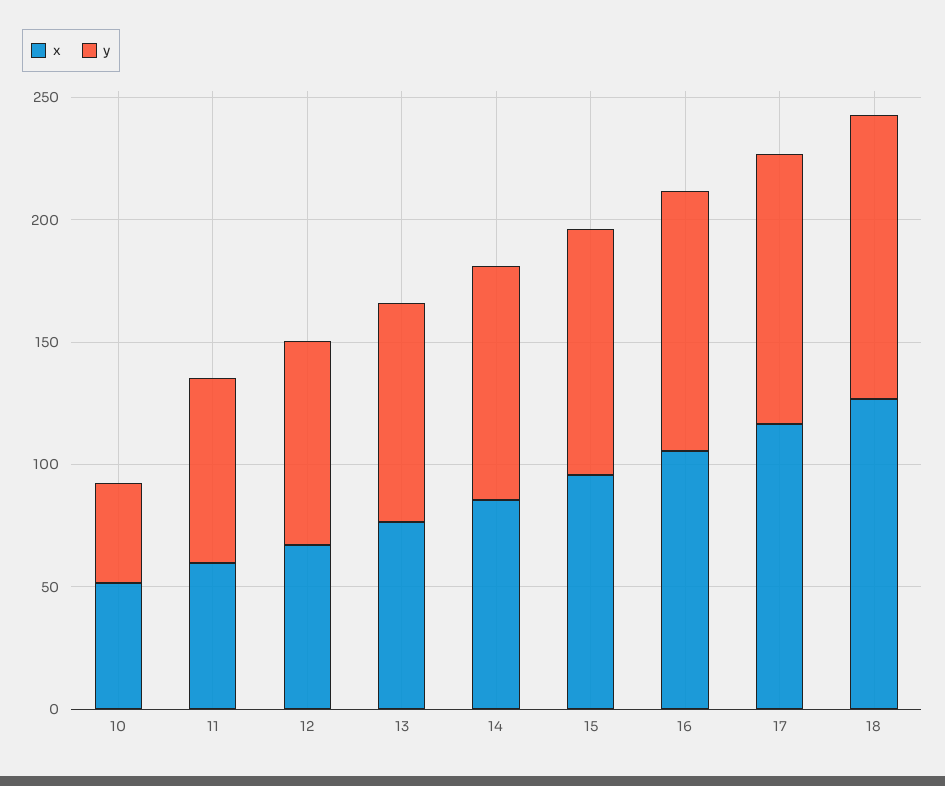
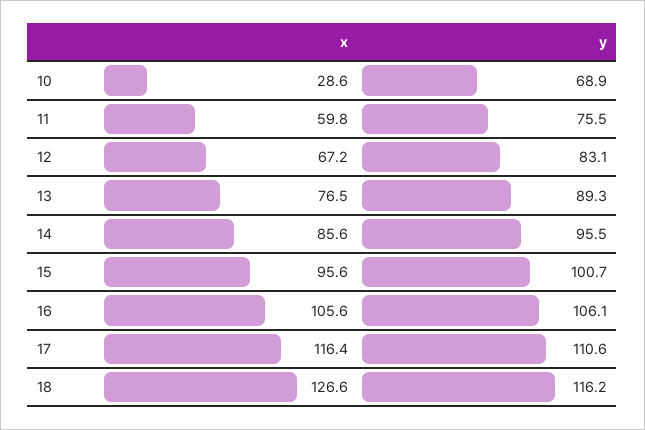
  {
    "x": {
-     "10": 50,
+     "10": 28.6,
      "11": 59.8,
      "12": 67.2,
      "13": 76.5,
      "14": 85.6,
      "15": 95.6,
      "16": 105.6,
      "17": 116.4,
      "18": 126.6
    },
    "y": {
-     "10": 40,
+     "10": 68.9,
      "11": 75.5,
      "12": 83.1,
      "13": 89.3,
      "14": 95.5,
      "15": 100.7,
      "16": 106.1,
      "17": 110.6,
      "18": 116.2
    }
  }

